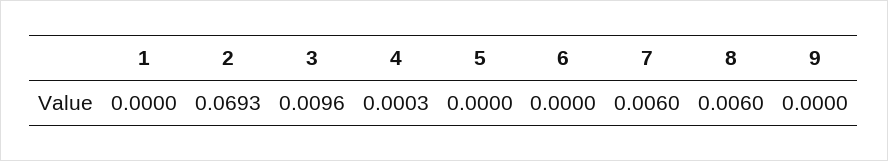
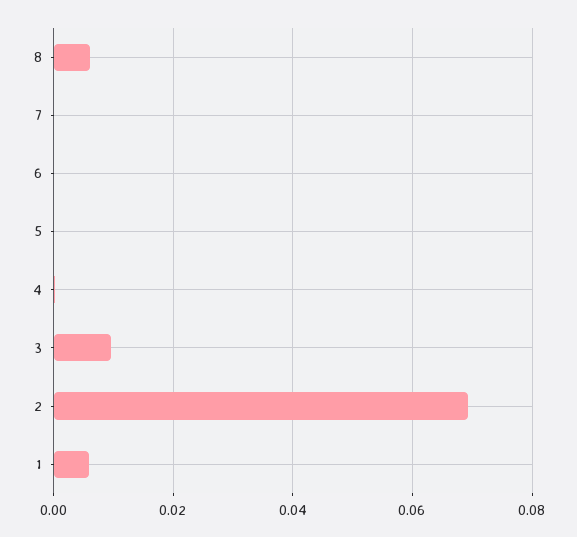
  {
-   "1": 0,
+   "1": 0.006,
    "2": 0.0693,
    "3": 0.0096,
    "4": 0.0003,
    "5": 0,
    "6": 0,
-   "7": 0.006,
+   "7": 0,
-   "8": 0.006,
+   "8": 0.006
-   "9": 0
  }

